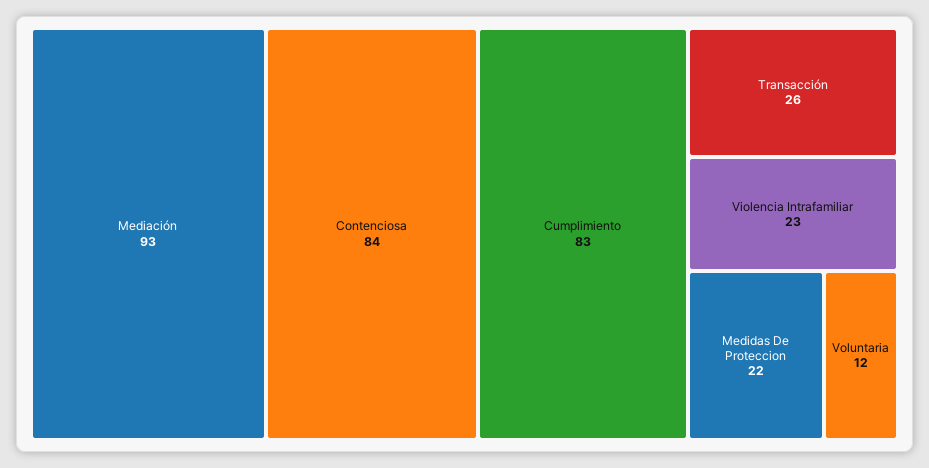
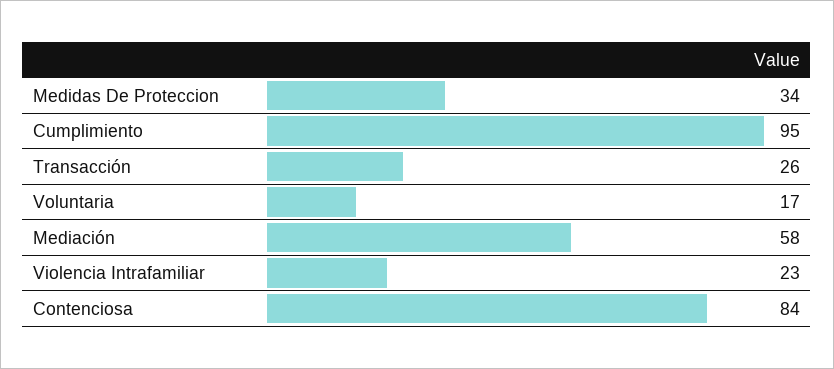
  {
-   "Mediación": 93,
+   "Mediación": 58,
    "Contenciosa": 84,
-   "Cumplimiento": 83,
+   "Cumplimiento": 95,
    "Transacción": 26,
    "Violencia Intrafamiliar": 23,
-   "Medidas De Proteccion": 22,
+   "Medidas De Proteccion": 34,
-   "Voluntaria": 12
+   "Voluntaria": 17
  }

